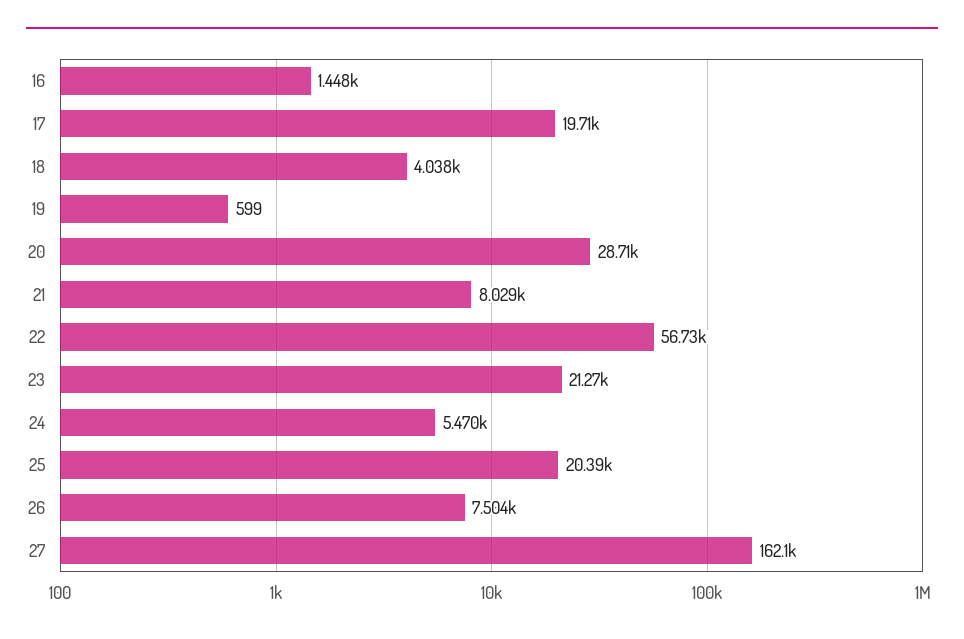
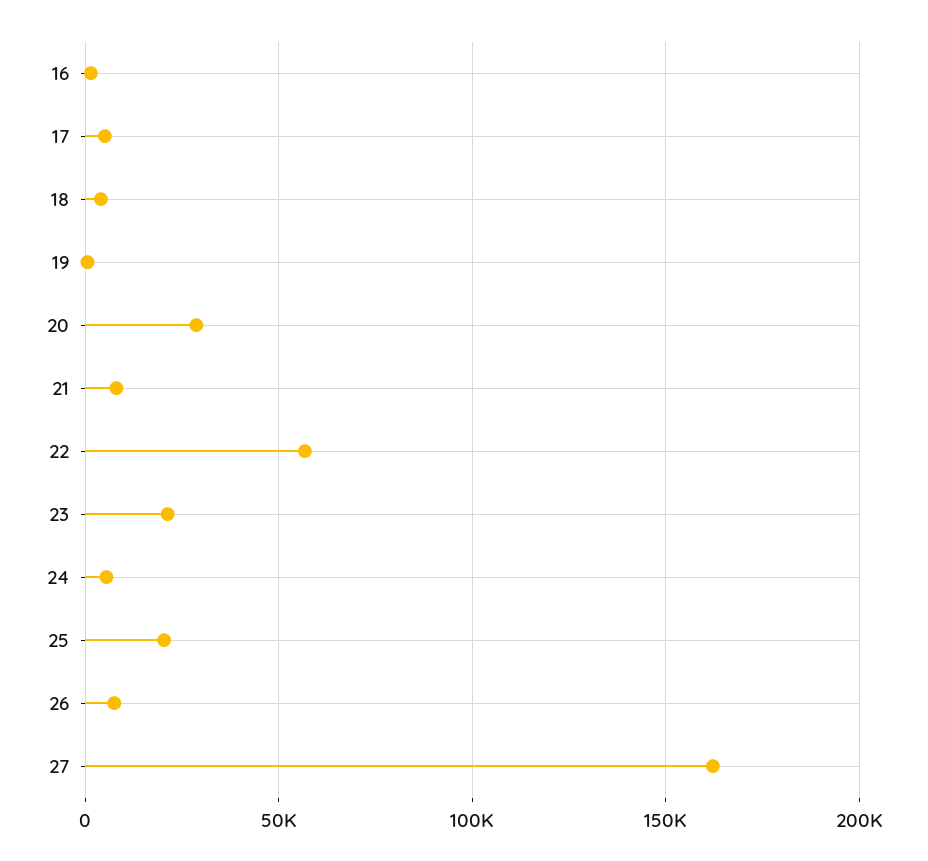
  {
    "16": 1448,
-   "17": 19710,
+   "17": 5000,
    "18": 4038,
    "19": 599,
    "20": 28710,
    "21": 8029,
    "22": 56730,
    "23": 21270,
    "24": 5470,
    "25": 20390,
    "26": 7504,
    "27": 162100
  }

